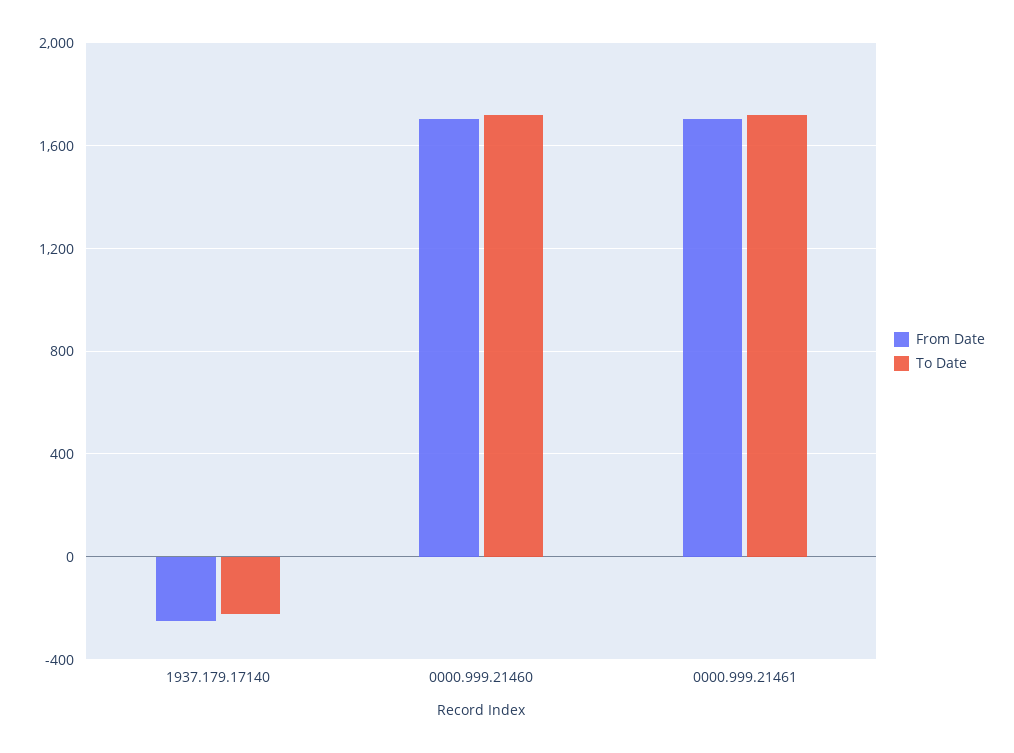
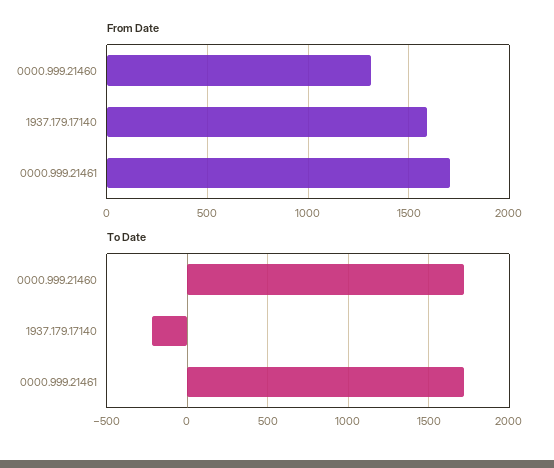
  {
    "From Date": {
-     "1937.179.17140": -250,
+     "1937.179.17140": 1600,
-     "0000.999.21460": 1700,
+     "0000.999.21460": 1300,
      "0000.999.21461": 1700
    },
    "To Date": {
      "1937.179.17140": -200,
      "0000.999.21460": 1700,
      "0000.999.21461": 1700
    }
  }

